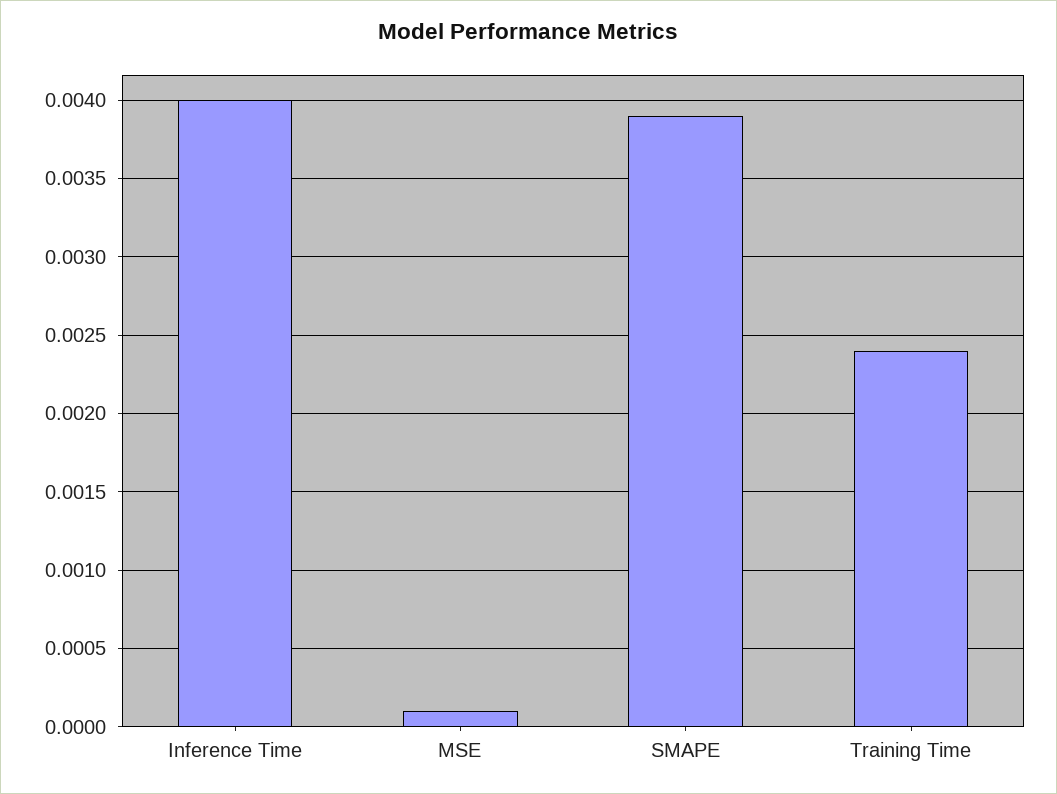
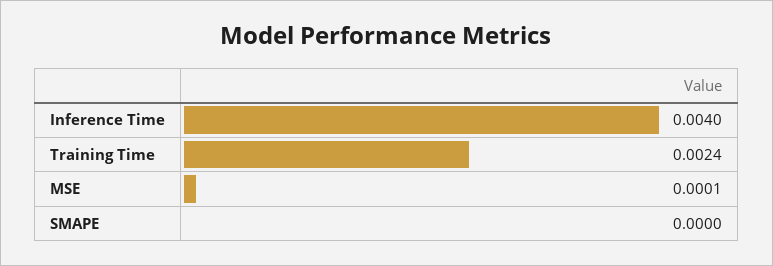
  {
    "Inference Time": 0.004,
    "MSE": 0.0001,
-   "SMAPE": 0.0039,
+   "SMAPE": 0,
    "Training Time": 0.0024
  }

